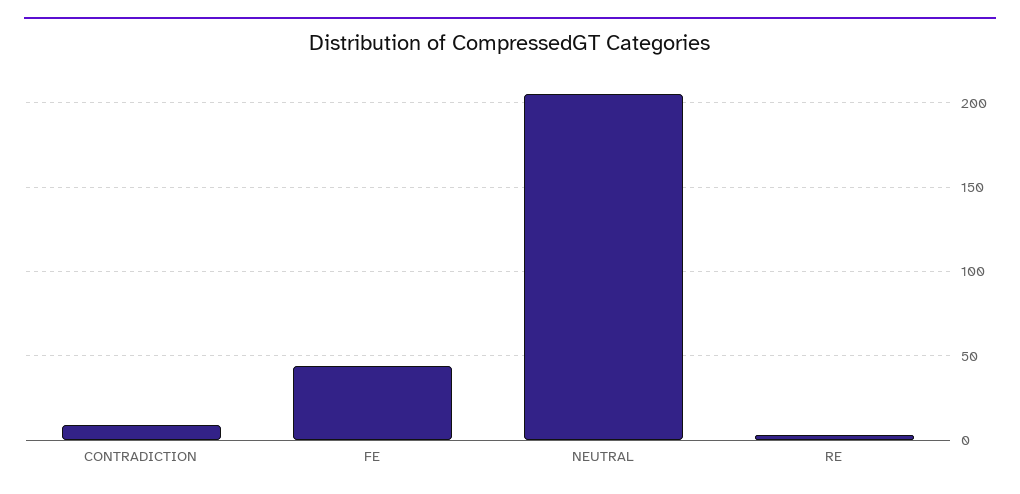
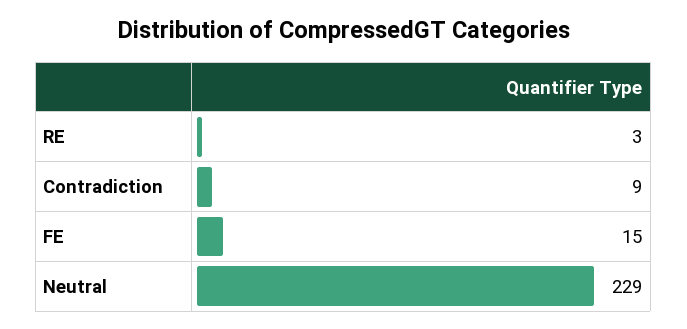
  {
    "CONTRADICTION": 9,
-   "FE": 45,
+   "FE": 15,
-   "NEUTRAL": 205,
+   "NEUTRAL": 229,
    "RE": 3
  }

